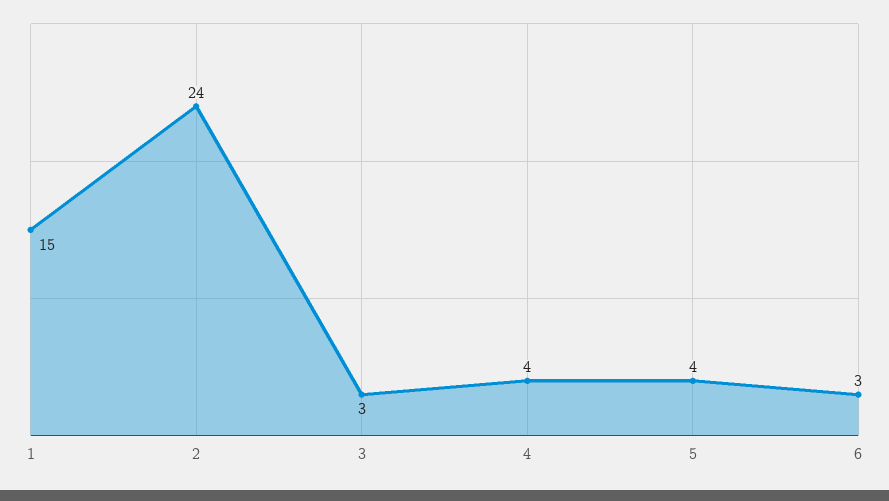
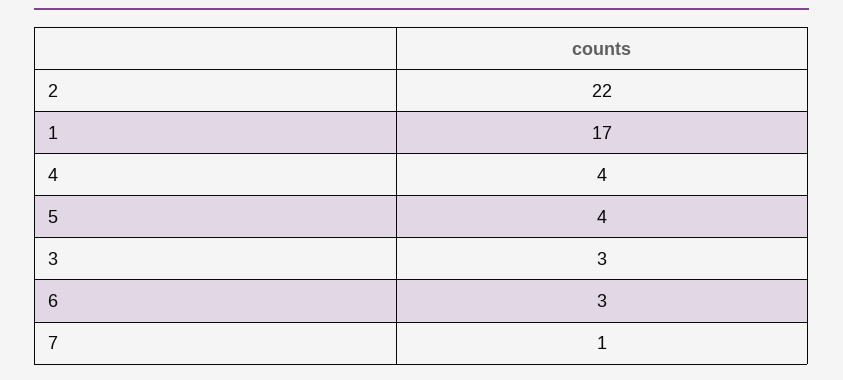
  {
-   "1": 15,
+   "1": 17,
-   "2": 24,
+   "2": 22,
    "3": 3,
    "4": 4,
    "5": 4,
-   "6": 3
+   "6": 3,
+   "7": 1
  }

